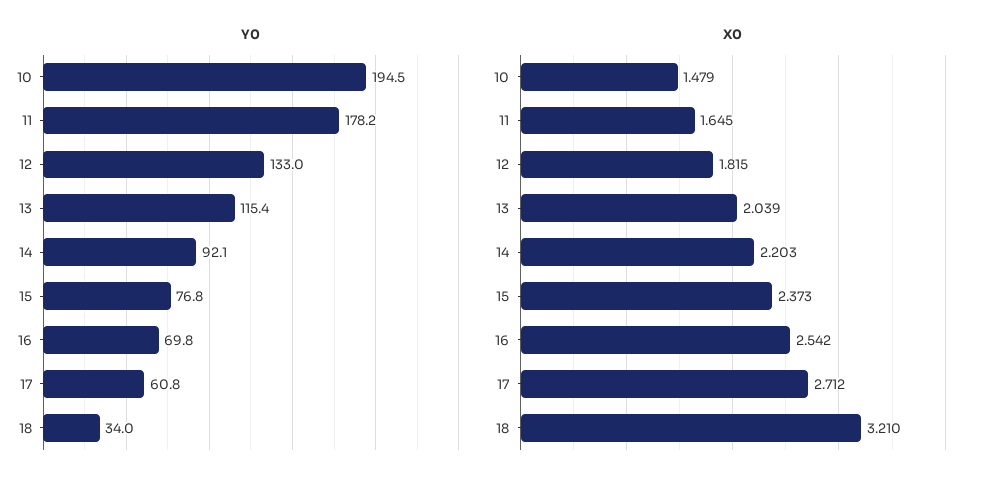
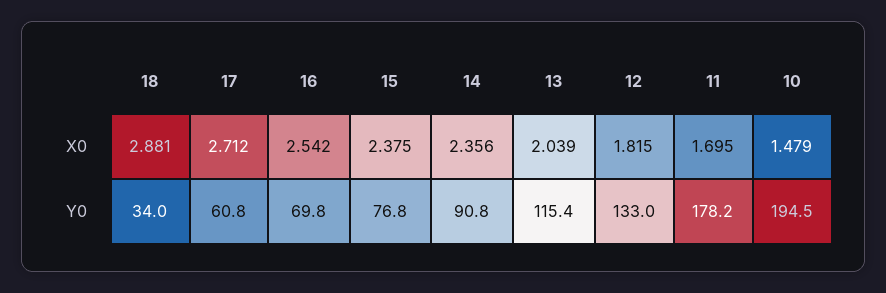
  {
    "Y0": {
      "10": 194.5,
      "11": 178.2,
      "12": 133,
      "13": 115.4,
-     "14": 92.1,
+     "14": 90.8,
      "15": 76.8,
      "16": 69.8,
      "17": 60.8,
      "18": 34
    },
    "X0": {
      "10": 1.479,
-     "11": 1.645,
+     "11": 1.695,
      "12": 1.815,
      "13": 2.039,
-     "14": 2.203,
+     "14": 2.356,
-     "15": 2.373,
+     "15": 2.375,
      "16": 2.542,
      "17": 2.712,
-     "18": 3.21
+     "18": 2.881
    }
  }

